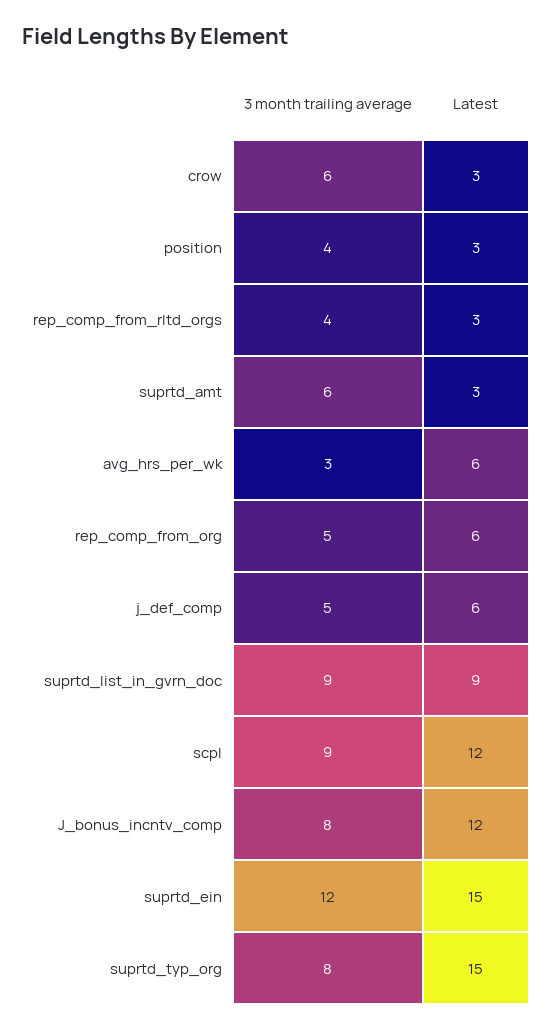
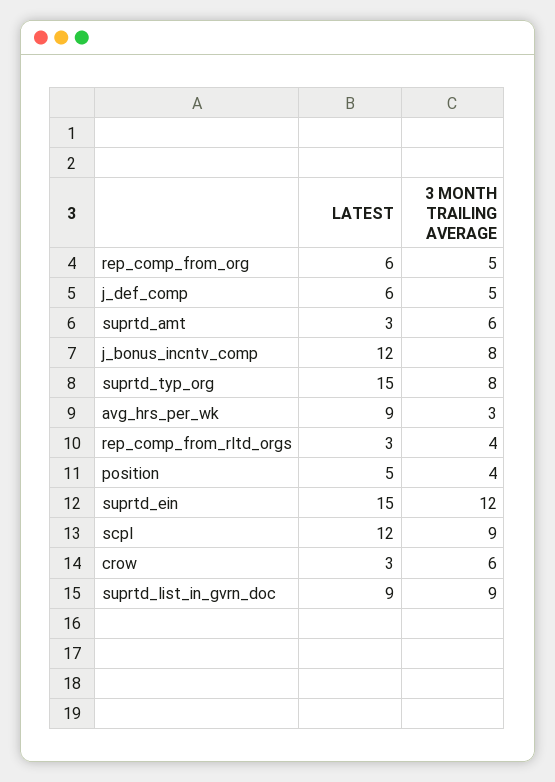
  {
    "3 month trailing average": {
      "crow": 6,
      "position": 4,
      "rep_comp_from_rltd_orgs": 4,
      "suprtd_amt": 6,
      "avg_hrs_per_wk": 3,
      "rep_comp_from_org": 5,
      "j_def_comp": 5,
      "suprtd_list_in_gvrn_doc": 9,
      "scpl": 9,
      "J_bonus_incntv_comp": 8,
      "suprtd_ein": 12,
      "suprtd_typ_org": 8
    },
    "Latest": {
      "crow": 3,
-     "position": 3,
+     "position": 5,
      "rep_comp_from_rltd_orgs": 3,
      "suprtd_amt": 3,
-     "avg_hrs_per_wk": 6,
+     "avg_hrs_per_wk": 9,
      "rep_comp_from_org": 6,
      "j_def_comp": 6,
      "suprtd_list_in_gvrn_doc": 9,
      "scpl": 12,
      "J_bonus_incntv_comp": 12,
      "suprtd_ein": 15,
      "suprtd_typ_org": 15
    }
  }

